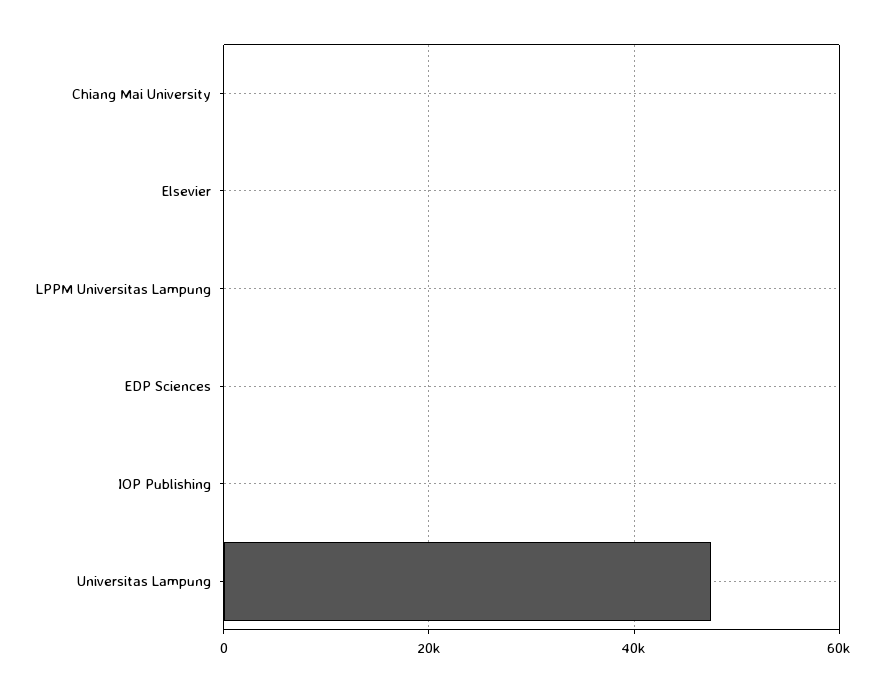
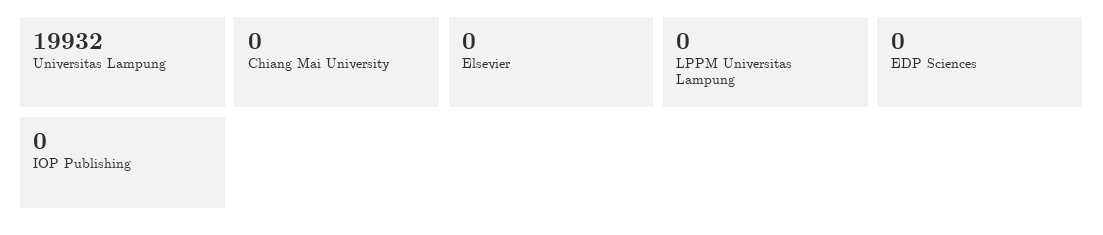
  {
    "Chiang Mai University": 0,
    "Elsevier": 0,
    "LPPM Universitas Lampung": 0,
    "EDP Sciences": 0,
    "IOP Publishing": 0,
-   "Universitas Lampung": 48000
+   "Universitas Lampung": 19932
  }

